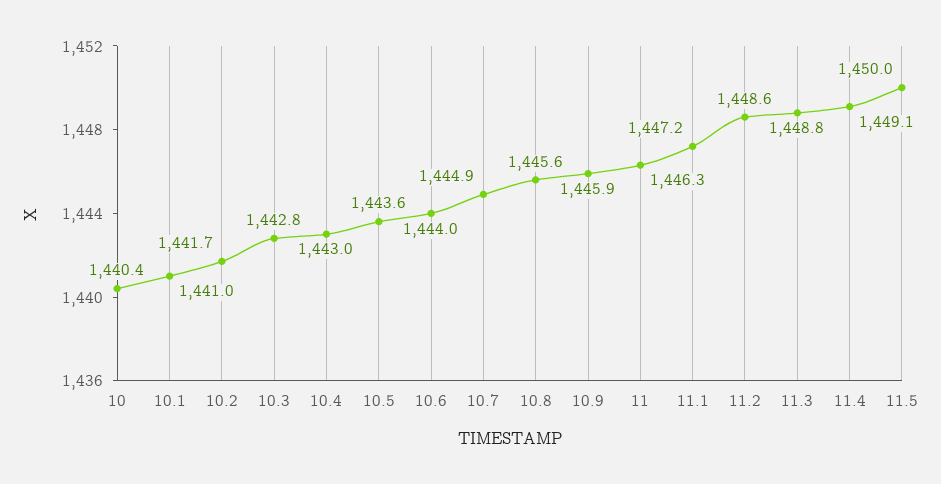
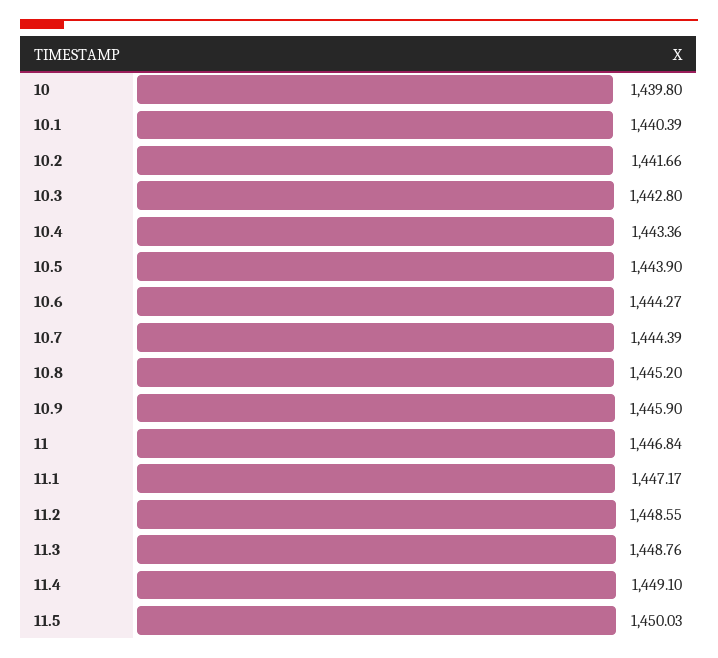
  {
-   "10": 1440.4,
+   "10": 1439.8,
-   "10.1": 1441,
+   "10.1": 1440.39,
    "10.2": 1441.66,
    "10.3": 1442.8,
-   "10.4": 1443,
+   "10.4": 1443.36,
-   "10.5": 1443.6,
+   "10.5": 1443.9,
-   "10.6": 1444,
+   "10.6": 1444.27,
-   "10.7": 1444.9,
+   "10.7": 1444.39,
-   "10.8": 1445.6,
+   "10.8": 1445.2,
    "10.9": 1445.9,
-   "11": 1446.3,
+   "11": 1446.84,
    "11.1": 1447.17,
    "11.2": 1448.55,
    "11.3": 1448.76,
    "11.4": 1449.1,
    "11.5": 1450.03
  }

